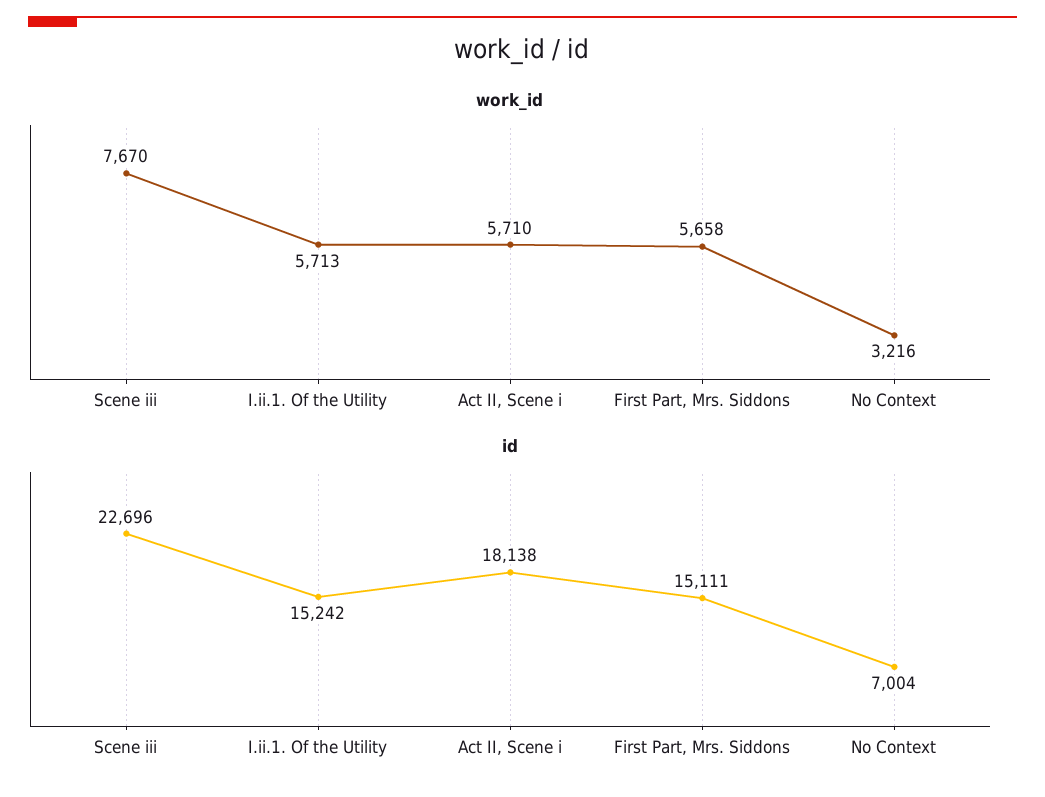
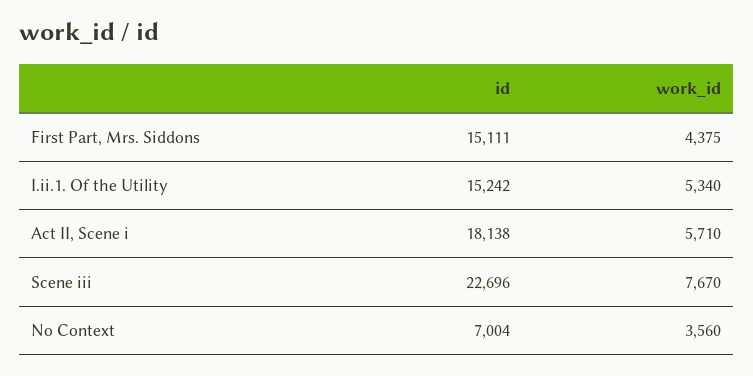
  {
    "work_id": {
      "Scene iii": 7670,
-     "I.ii.1. Of the Utility": 5713,
+     "I.ii.1. Of the Utility": 5340,
      "Act II, Scene i": 5710,
-     "First Part, Mrs. Siddons": 5658,
+     "First Part, Mrs. Siddons": 4375,
-     "No Context": 3216
+     "No Context": 3560
    },
    "id": {
      "Scene iii": 22696,
      "I.ii.1. Of the Utility": 15242,
      "Act II, Scene i": 18138,
      "First Part, Mrs. Siddons": 15111,
      "No Context": 7004
    }
  }

